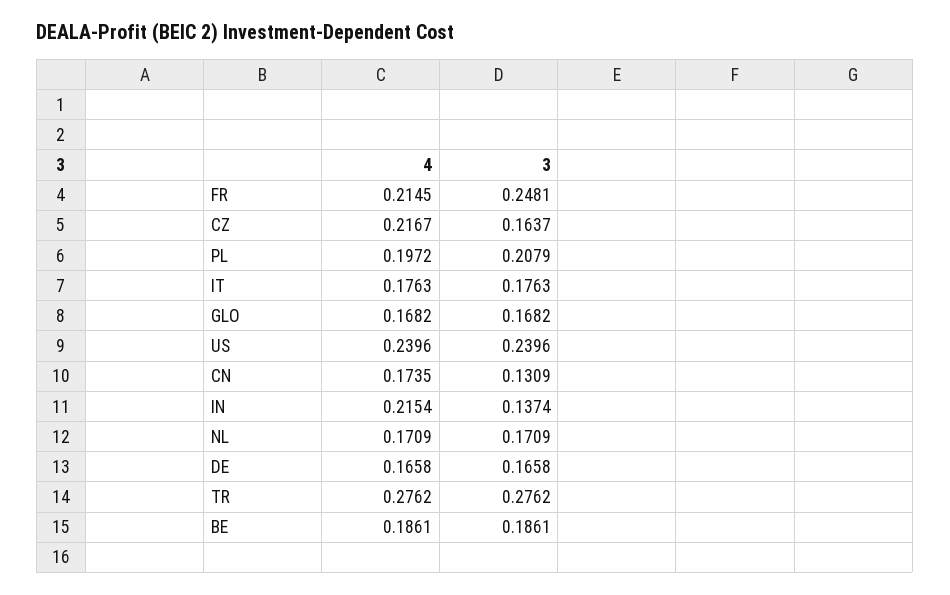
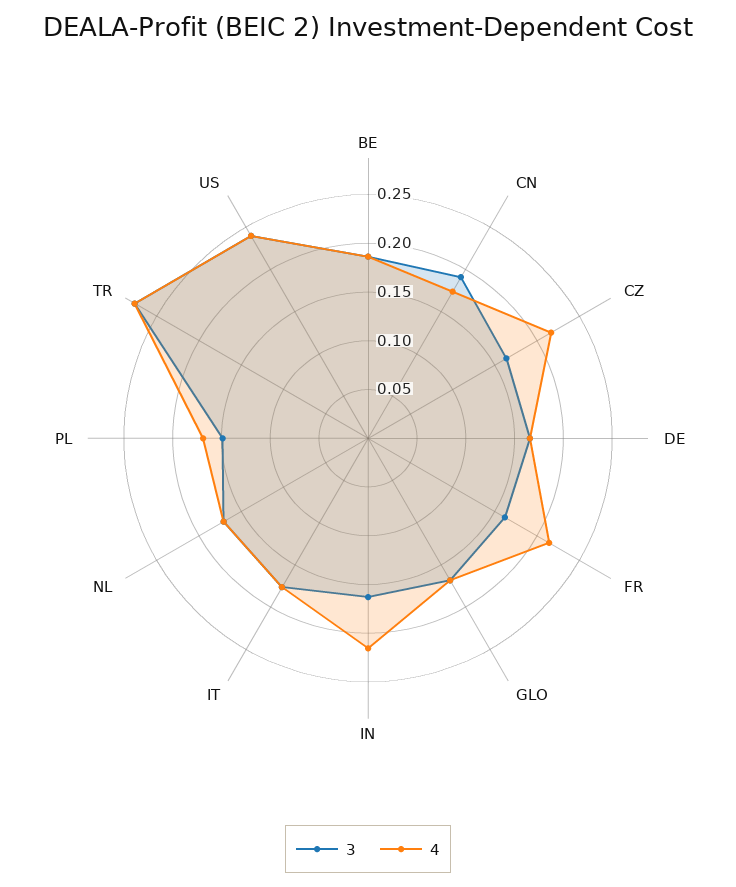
  {
    "4": {
      "FR": 0.2145,
      "CZ": 0.2167,
-     "PL": 0.1972,
+     "PL": 0.17,
      "IT": 0.1763,
      "GLO": 0.1682,
      "US": 0.2396,
      "CN": 0.1735,
      "IN": 0.2154,
      "NL": 0.1709,
      "DE": 0.1658,
      "TR": 0.2762,
      "BE": 0.1861
    },
    "3": {
-     "FR": 0.2481,
+     "FR": 0.16,
      "CZ": 0.1637,
-     "PL": 0.2079,
+     "PL": 0.15,
      "IT": 0.1763,
      "GLO": 0.1682,
      "US": 0.2396,
-     "CN": 0.1309,
+     "CN": 0.19,
-     "IN": 0.1374,
+     "IN": 0.16,
      "NL": 0.1709,
      "DE": 0.1658,
      "TR": 0.2762,
      "BE": 0.1861
    }
  }

